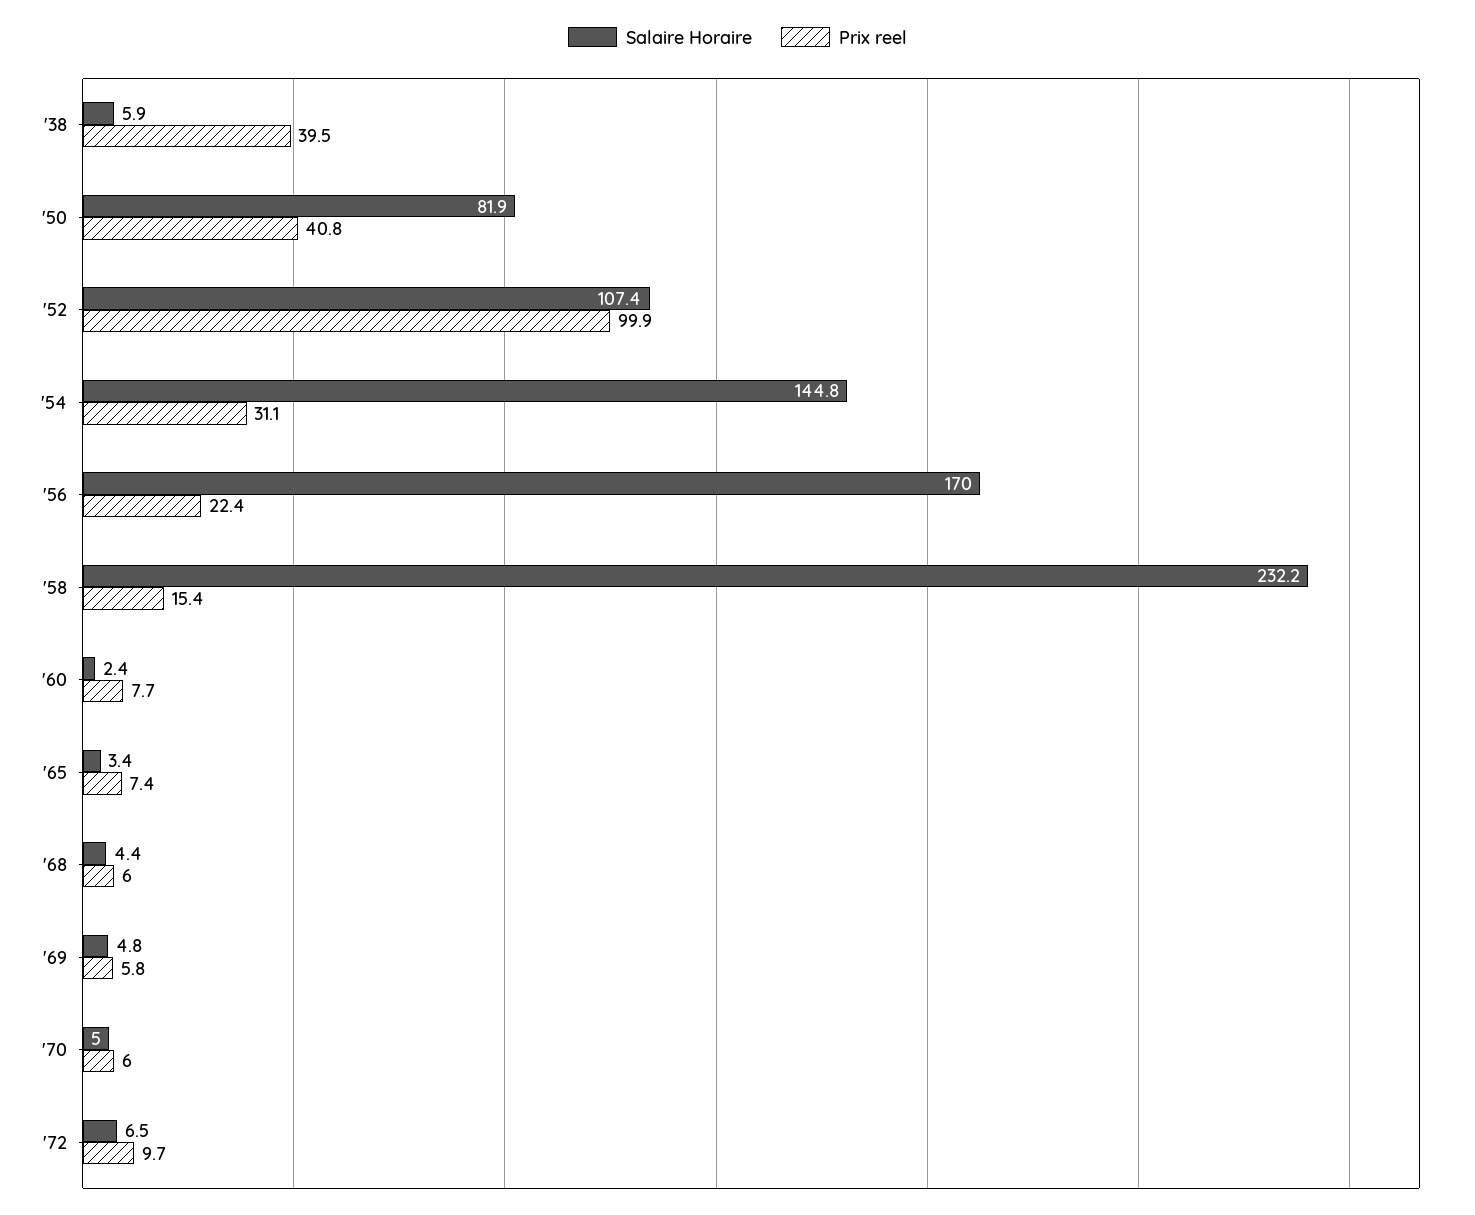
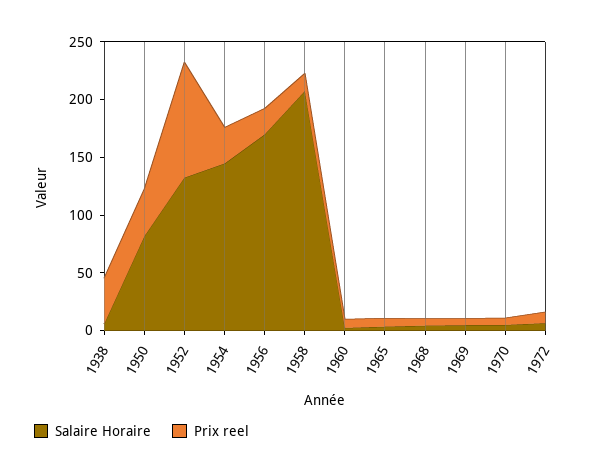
  {
    "Salaire Horaire": {
      "'38": 5.9,
      "'50": 81.9,
-     "'52": 107.4,
+     "'52": 130,
      "'54": 144.8,
      "'56": 170,
-     "'58": 232.2,
+     "'58": 210,
      "'60": 2.4,
      "'65": 3.4,
      "'68": 4.4,
      "'69": 4.8,
      "'70": 5,
      "'72": 6.5
    },
    "Prix reel": {
      "'38": 39.5,
      "'50": 40.8,
      "'52": 99.9,
      "'54": 31.1,
      "'56": 22.4,
      "'58": 15.4,
      "'60": 7.7,
      "'65": 7.4,
      "'68": 6,
      "'69": 5.8,
      "'70": 6,
      "'72": 9.7
    }
  }

